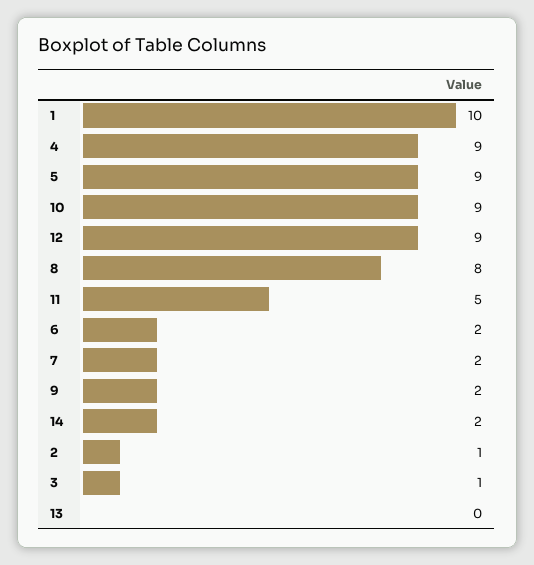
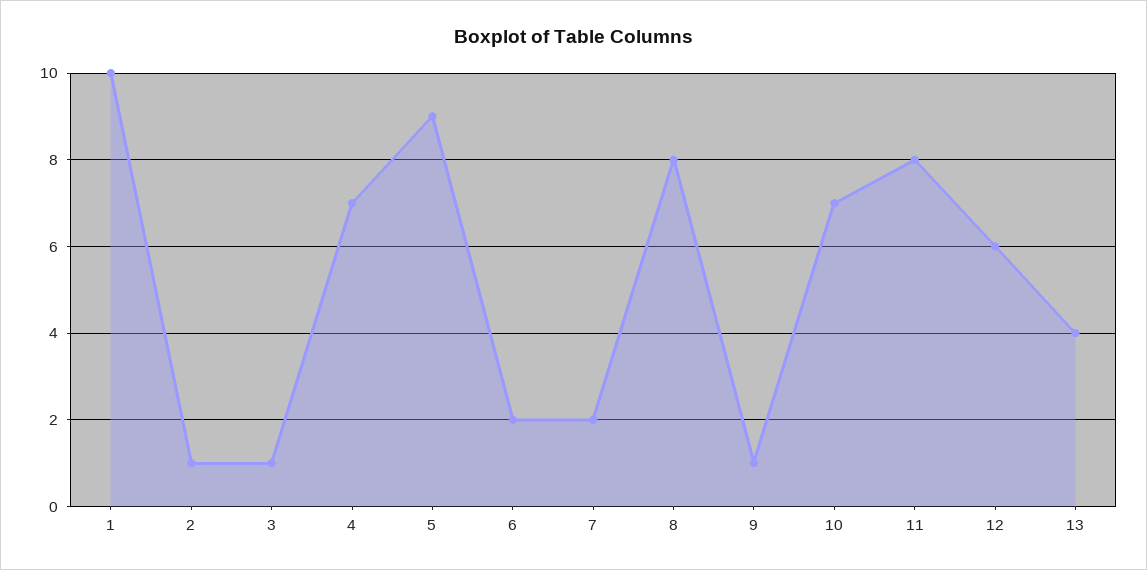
  {
    "1": 10,
-   "4": 9,
+   "4": 7,
    "5": 9,
-   "10": 9,
+   "10": 7,
-   "12": 9,
+   "12": 6,
    "8": 8,
-   "11": 5,
+   "11": 8,
    "6": 2,
    "7": 2,
-   "9": 2,
+   "9": 1,
-   "14": 2,
    "2": 1,
    "3": 1,
-   "13": 0
+   "13": 4
  }

